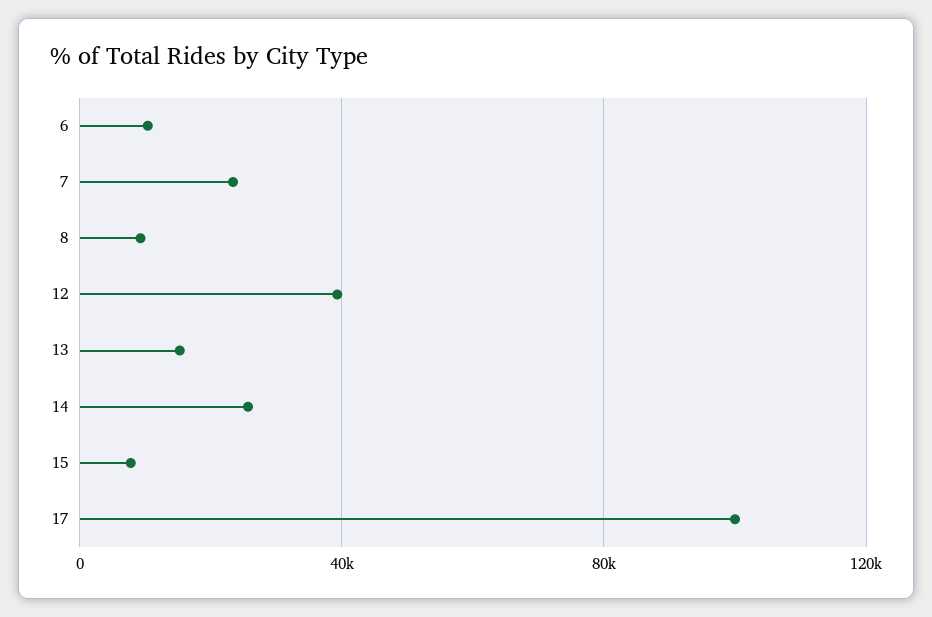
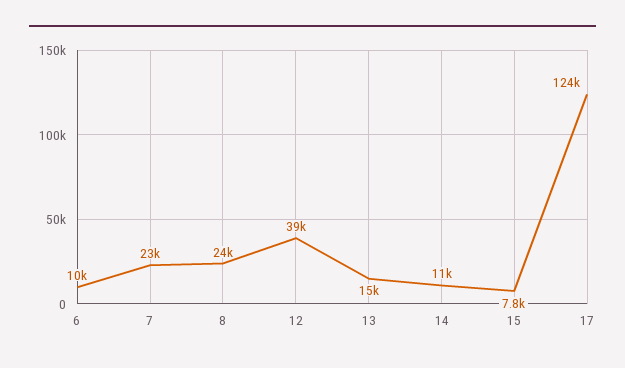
  {
    "6": 10000,
    "7": 23000,
-   "8": 10000,
+   "8": 24000,
    "12": 39000,
    "13": 15000,
-   "14": 25000,
+   "14": 11000,
    "15": 7800,
-   "17": 100000
+   "17": 124000
  }

